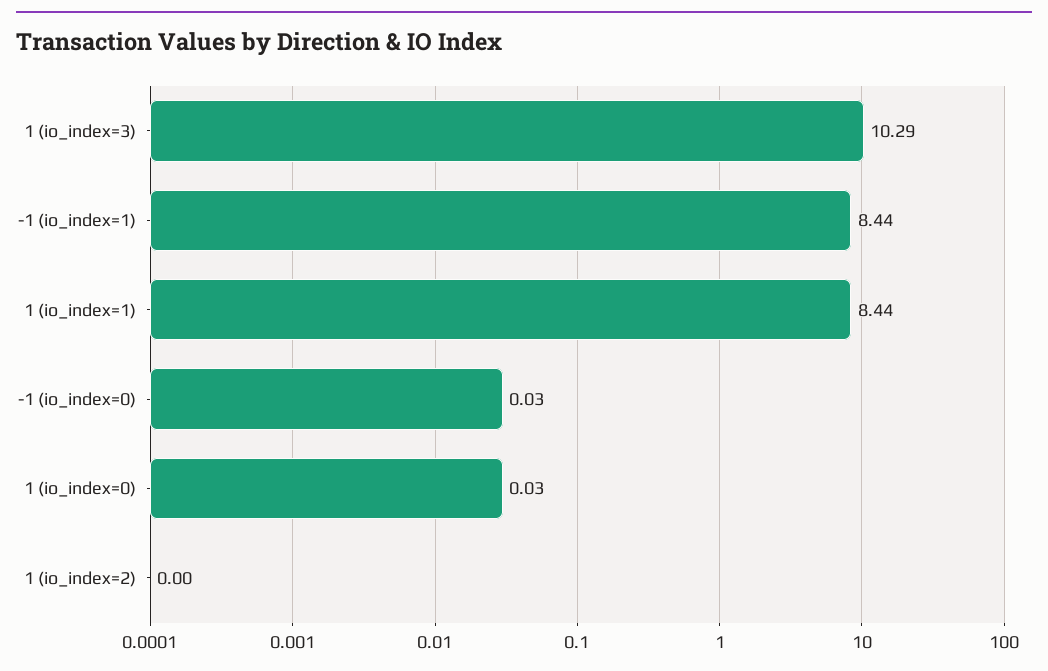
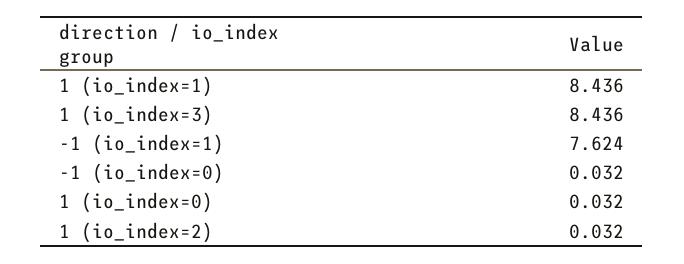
  {
-   "1 (io_index=3)": 10.29,
+   "1 (io_index=3)": 8.436,
-   "-1 (io_index=1)": 8.44,
+   "-1 (io_index=1)": 7.624,
    "1 (io_index=1)": 8.436,
    "-1 (io_index=0)": 0.032,
    "1 (io_index=0)": 0.032,
-   "1 (io_index=2)": 0
+   "1 (io_index=2)": 0.032
  }

